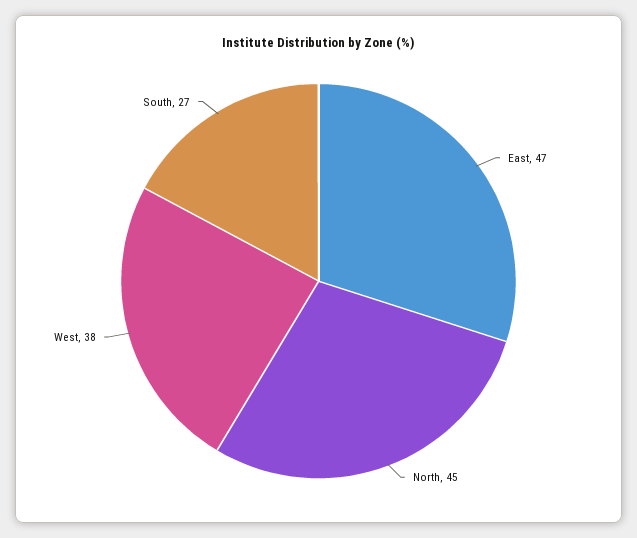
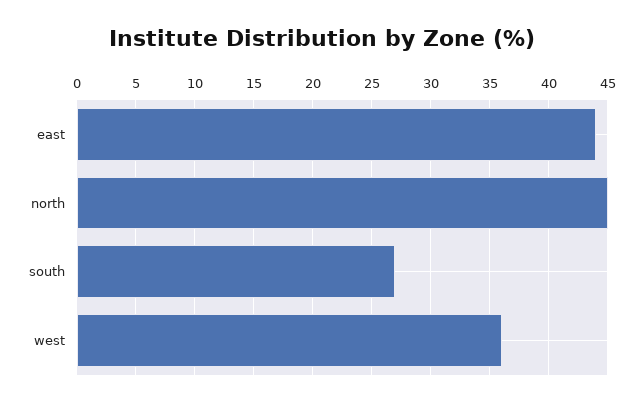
  {
-   "East": 47,
+   "East": 44,
    "North": 45,
-   "West": 38,
+   "West": 36,
    "South": 27
  }

